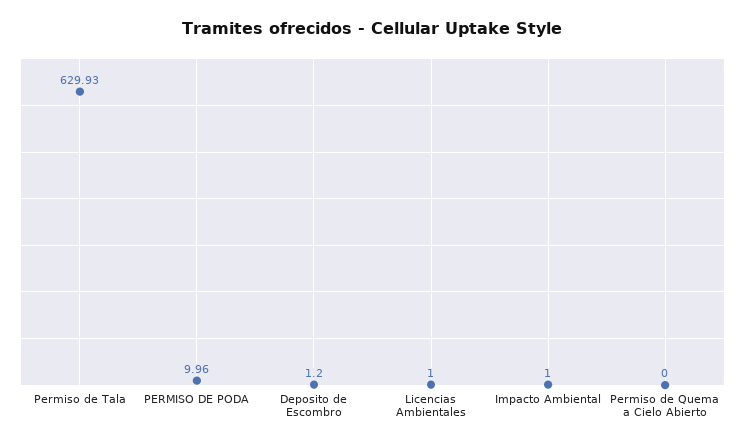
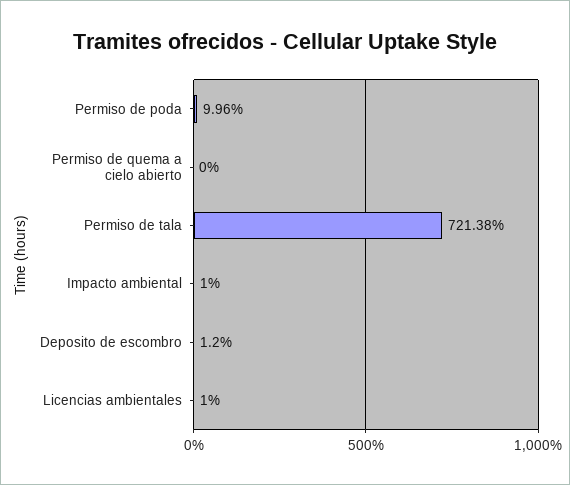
  {
-   "Permiso de Tala": 629.93,
+   "Permiso de Tala": 721.38,
    "PERMISO DE PODA": 9.96,
    "Deposito de Escombro": 1.2,
    "Licencias Ambientales": 1,
    "Impacto Ambiental": 1,
    "Permiso de Quema a Cielo Abierto": 0
  }

